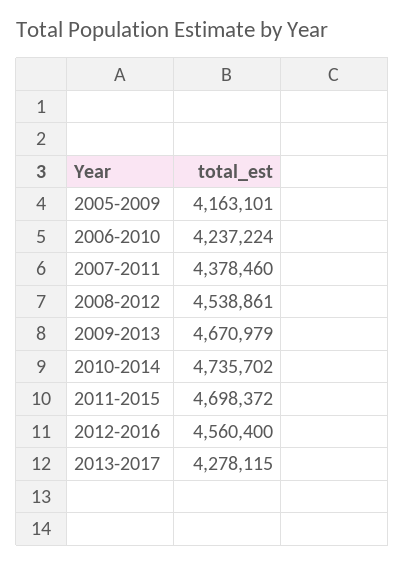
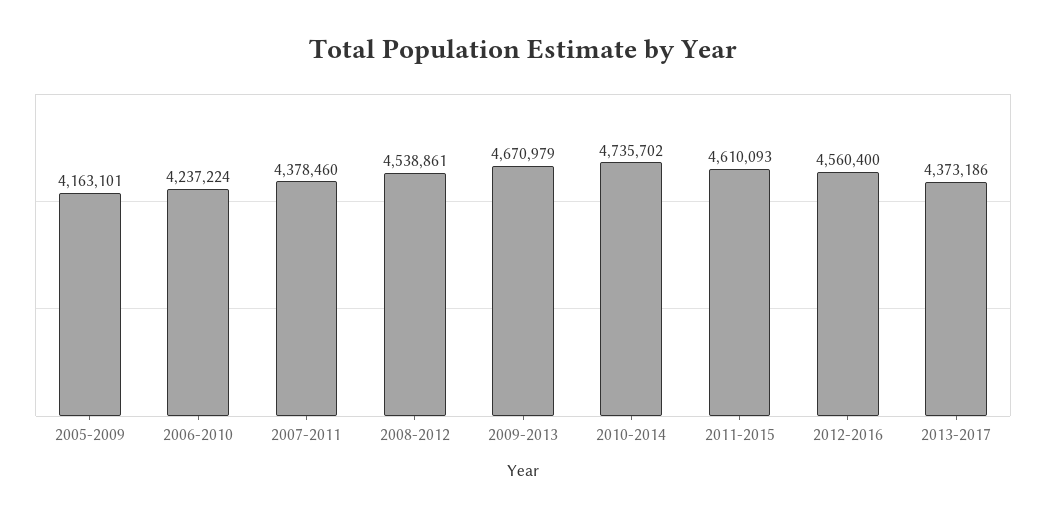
  {
    "2005-2009": 4163101,
    "2006-2010": 4237224,
    "2007-2011": 4378460,
    "2008-2012": 4538861,
    "2009-2013": 4670979,
    "2010-2014": 4735702,
-   "2011-2015": 4698372,
+   "2011-2015": 4610093,
    "2012-2016": 4560400,
-   "2013-2017": 4278115
+   "2013-2017": 4373186
  }

